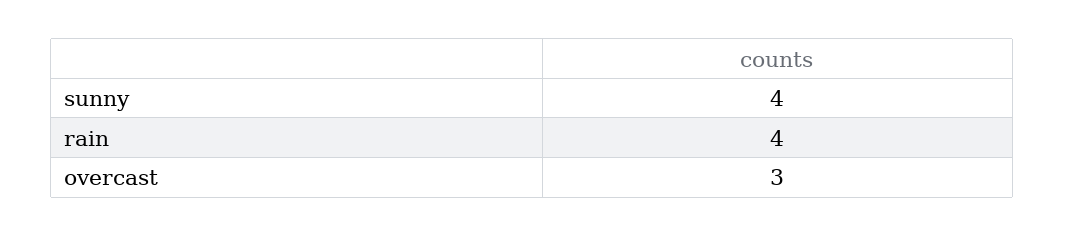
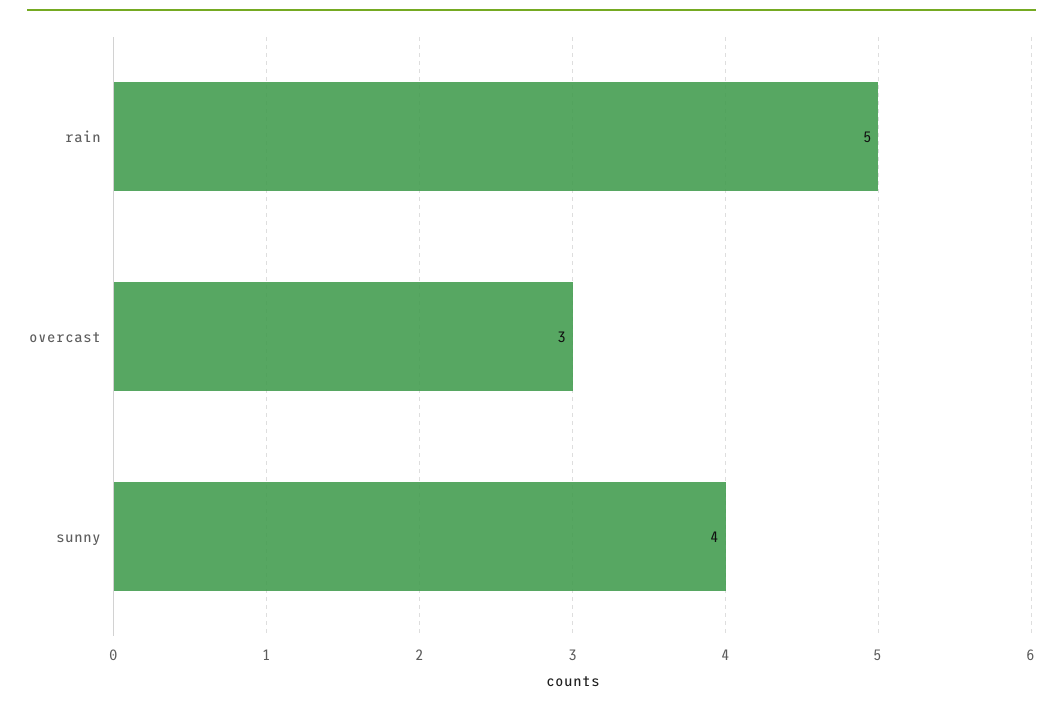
  {
    "sunny": 4,
-   "rain": 4,
+   "rain": 5,
    "overcast": 3
  }

